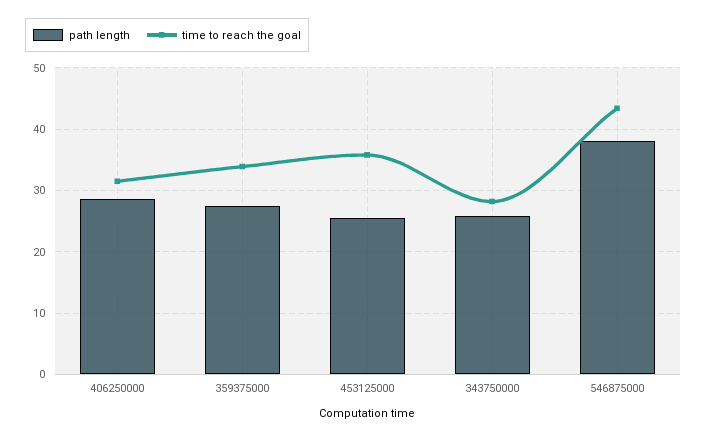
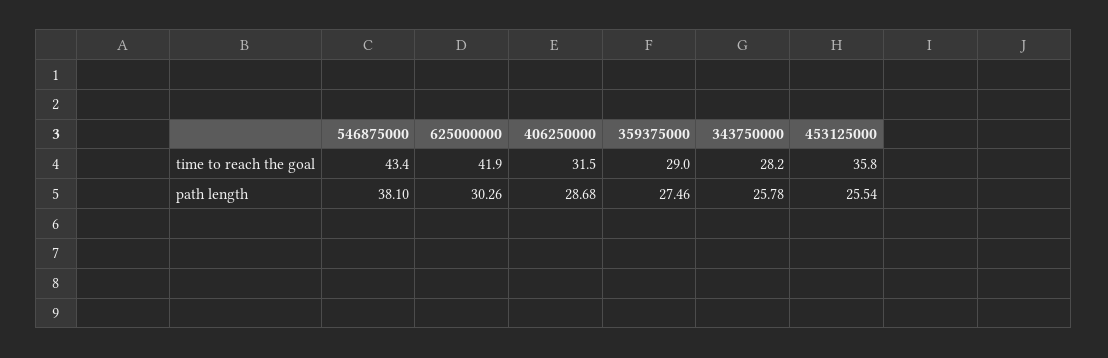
  {
    "path length": {
      "406250000": 28.68,
      "359375000": 27.46,
      "453125000": 25.54,
      "343750000": 25.78,
-     "546875000": 38.1
+     "546875000": 38.1,
+     "625000000": 30.26
    },
    "time to reach the goal": {
      "406250000": 31.5,
-     "359375000": 34,
+     "359375000": 29,
      "453125000": 35.8,
      "343750000": 28.2,
-     "546875000": 43.4
+     "546875000": 43.4,
+     "625000000": 41.9
    }
  }

